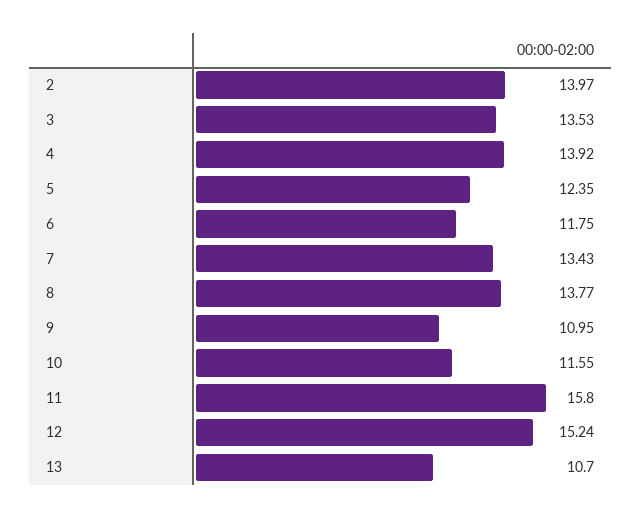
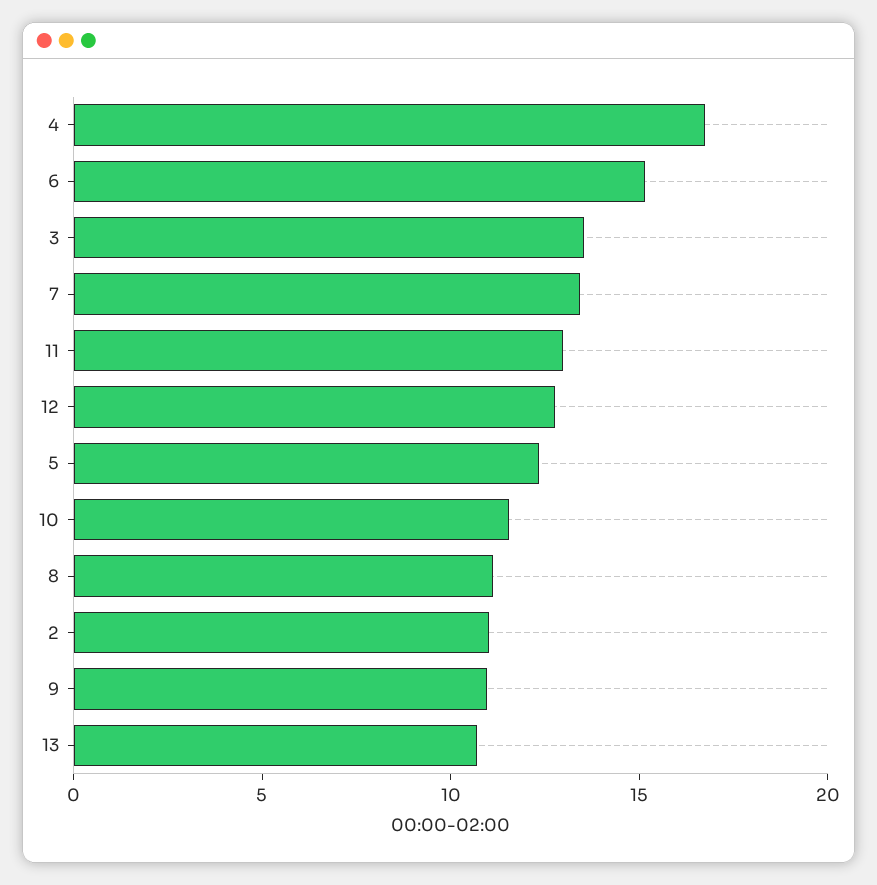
  {
-   "2": 13.97,
+   "2": 11,
    "3": 13.53,
-   "4": 13.92,
+   "4": 17,
    "5": 12.35,
-   "6": 11.75,
+   "6": 15,
    "7": 13.43,
-   "8": 13.77,
+   "8": 11,
    "9": 10.95,
    "10": 11.55,
-   "11": 15.8,
+   "11": 13,
-   "12": 15.24,
+   "12": 13,
    "13": 10.7
  }

